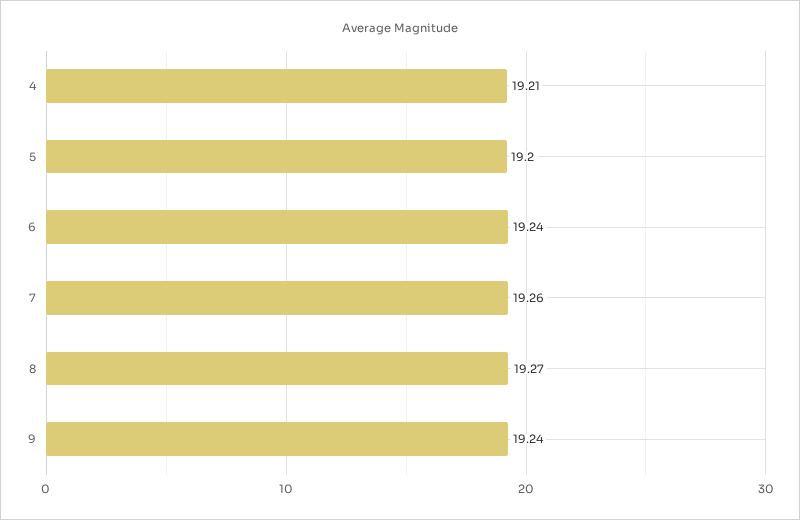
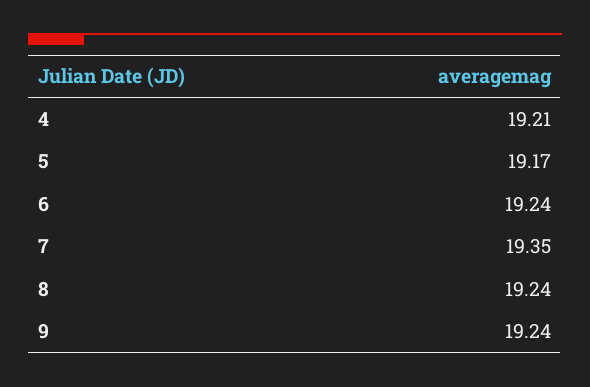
  {
    "4": 19.21,
-   "5": 19.2,
+   "5": 19.17,
    "6": 19.24,
-   "7": 19.26,
+   "7": 19.35,
-   "8": 19.27,
+   "8": 19.24,
    "9": 19.24
  }

